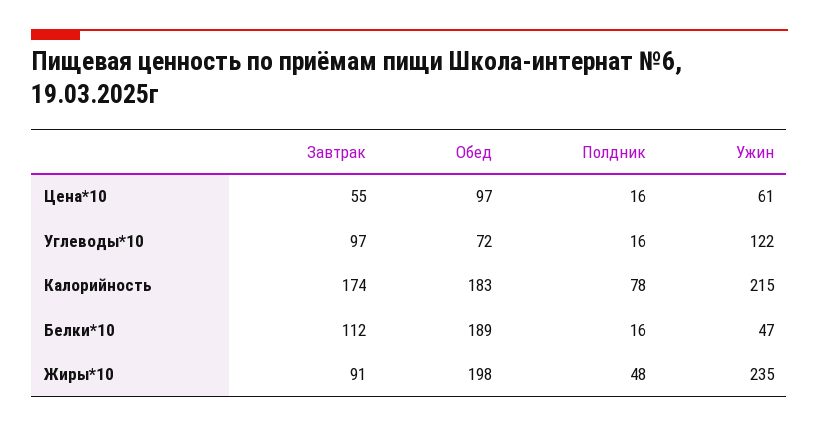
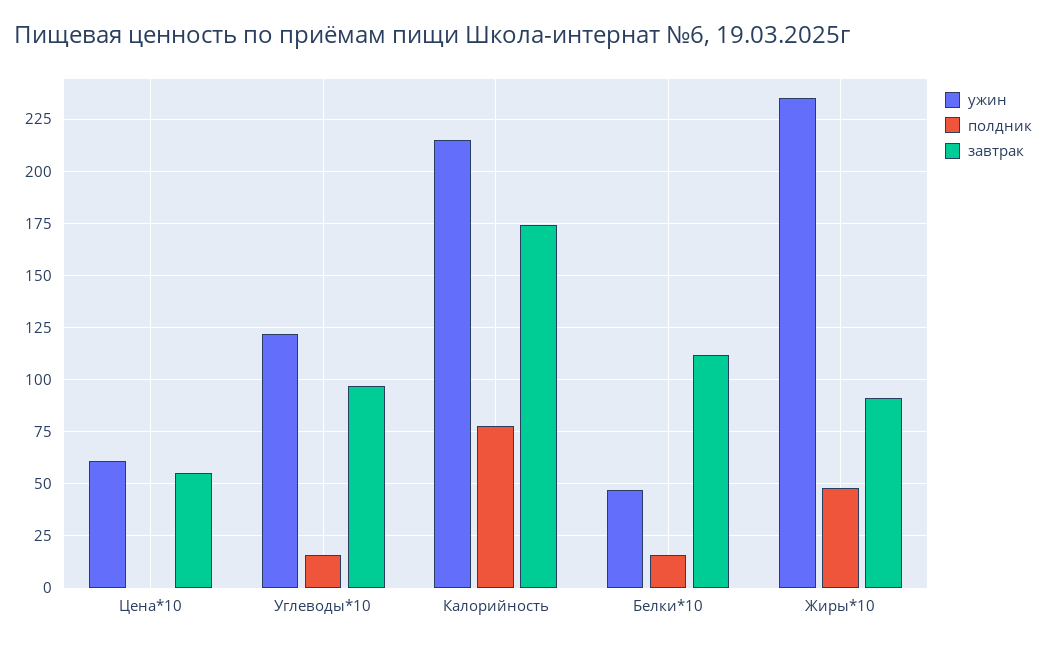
  {
    "Завтрак": {
      "Цена*10": 55,
      "Углеводы*10": 97,
      "Калорийность": 174,
      "Белки*10": 112,
      "Жиры*10": 91
    },
-   "Обед": {
-     "Цена*10": 97,
-     "Углеводы*10": 72,
-     "Калорийность": 183,
-     "Белки*10": 189,
-     "Жиры*10": 198
-   },
    "Полдник": {
-     "Цена*10": 16,
+     "Цена*10": 0,
      "Углеводы*10": 16,
      "Калорийность": 78,
      "Белки*10": 16,
      "Жиры*10": 48
    },
    "Ужин": {
      "Цена*10": 61,
      "Углеводы*10": 122,
      "Калорийность": 215,
      "Белки*10": 47,
      "Жиры*10": 235
    }
  }

